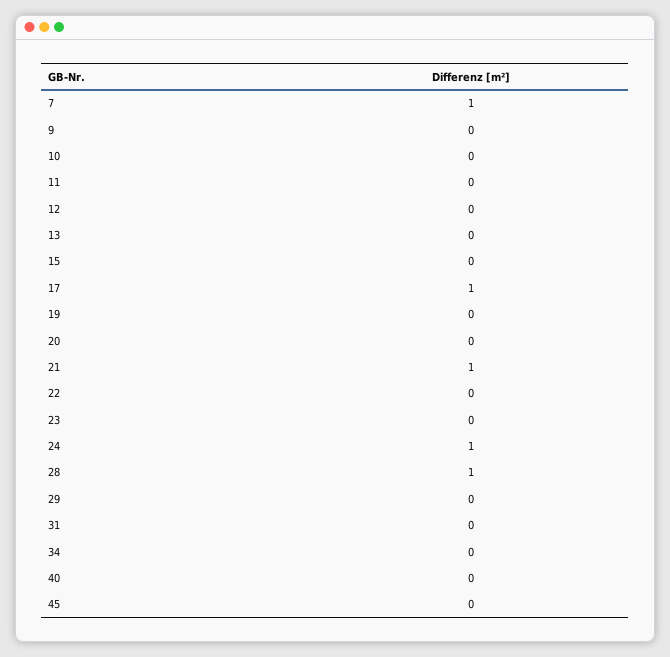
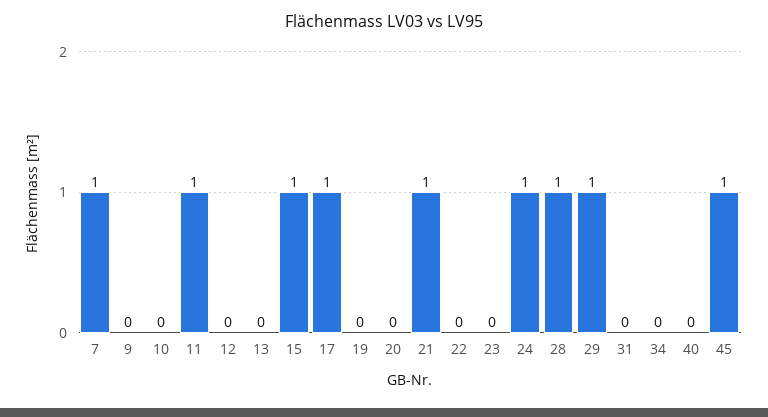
  {
    "7": 1,
    "9": 0,
    "10": 0,
-   "11": 0,
+   "11": 1,
    "12": 0,
    "13": 0,
-   "15": 0,
+   "15": 1,
    "17": 1,
    "19": 0,
    "20": 0,
    "21": 1,
    "22": 0,
    "23": 0,
    "24": 1,
    "28": 1,
-   "29": 0,
+   "29": 1,
    "31": 0,
    "34": 0,
    "40": 0,
-   "45": 0
+   "45": 1
  }

